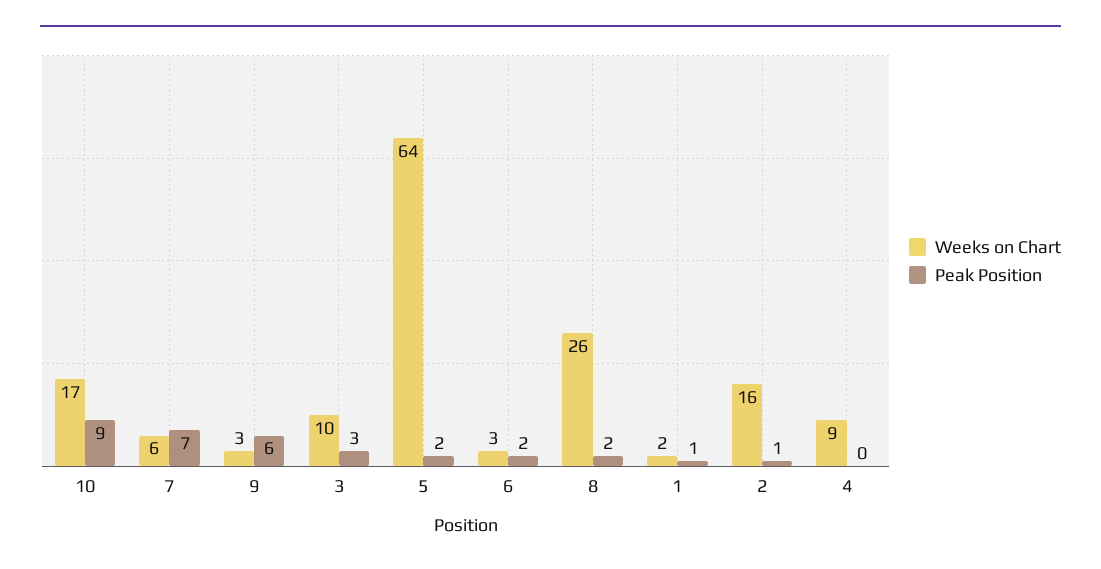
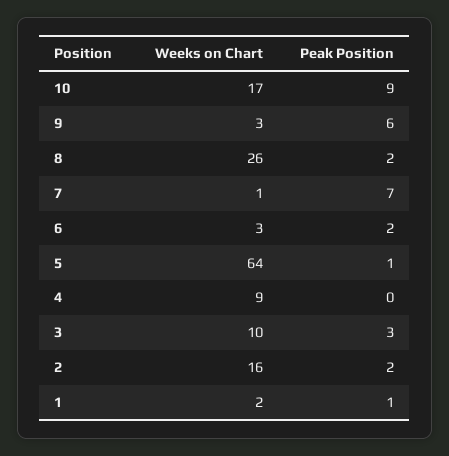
  {
    "Weeks on Chart": {
      "10": 17,
-     "7": 6,
+     "7": 1,
      "9": 3,
      "3": 10,
      "5": 64,
      "6": 3,
      "8": 26,
      "1": 2,
      "2": 16,
      "4": 9
    },
    "Peak Position": {
      "10": 9,
      "7": 7,
      "9": 6,
      "3": 3,
-     "5": 2,
+     "5": 1,
      "6": 2,
      "8": 2,
      "1": 1,
-     "2": 1,
+     "2": 2,
      "4": 0
    }
  }

